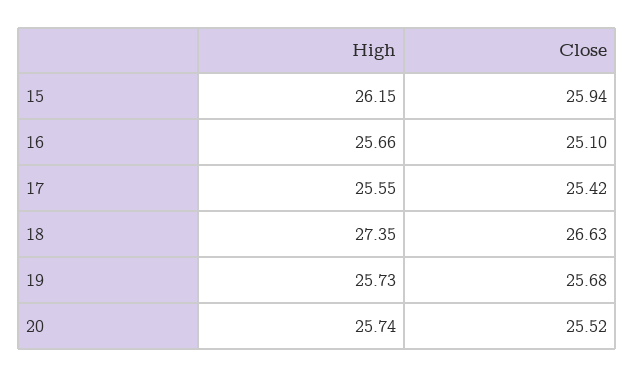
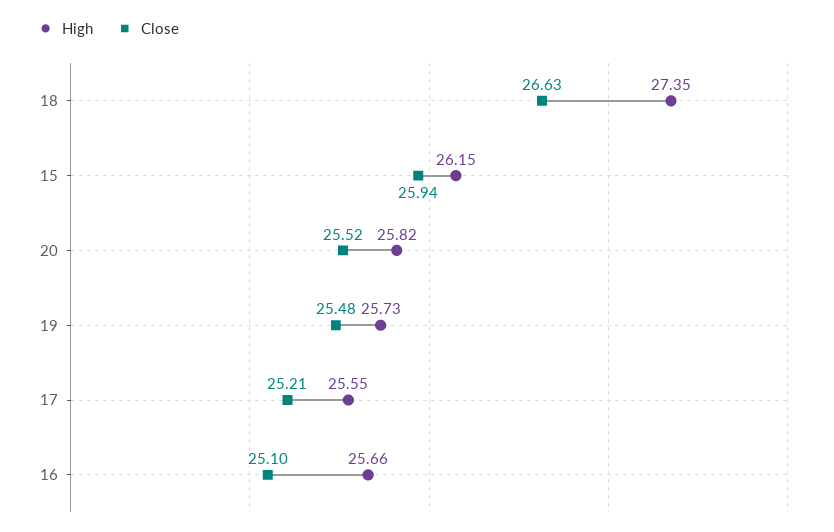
  {
    "High": {
      "15": 26.15,
      "16": 25.66,
      "17": 25.55,
      "18": 27.35,
      "19": 25.73,
-     "20": 25.74
+     "20": 25.82
    },
    "Close": {
      "15": 25.94,
      "16": 25.1,
-     "17": 25.42,
+     "17": 25.21,
      "18": 26.63,
-     "19": 25.68,
+     "19": 25.48,
      "20": 25.52
    }
  }

